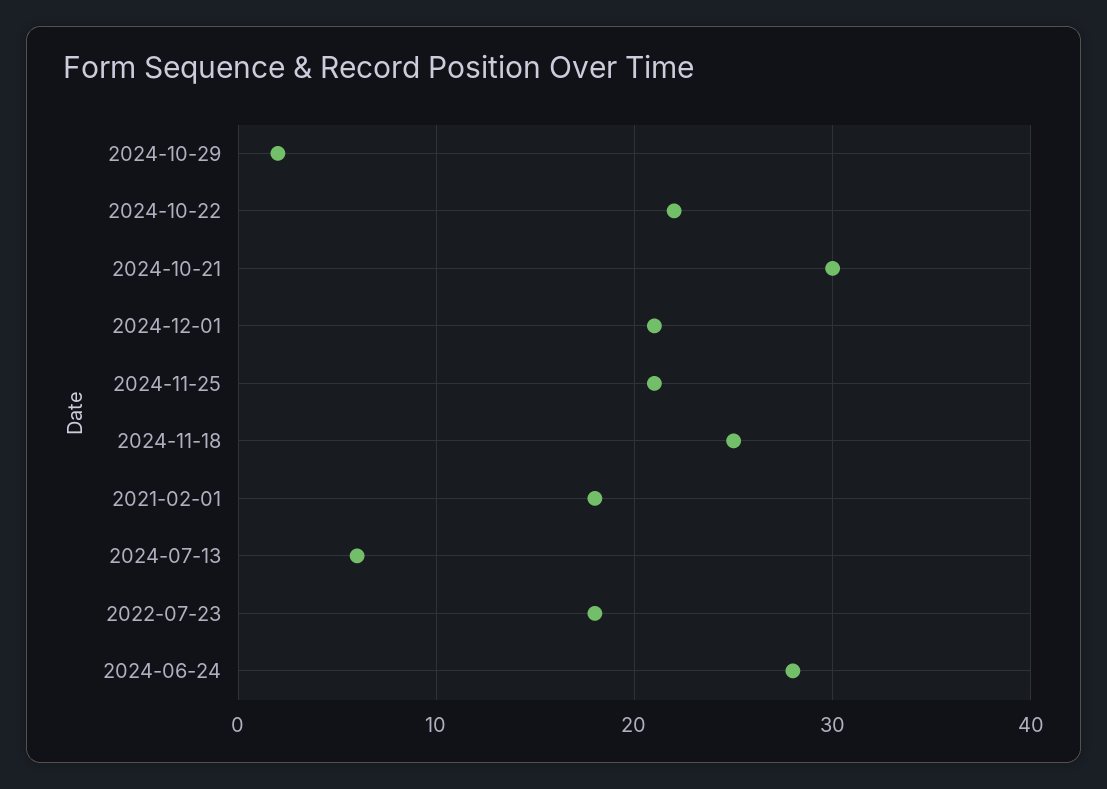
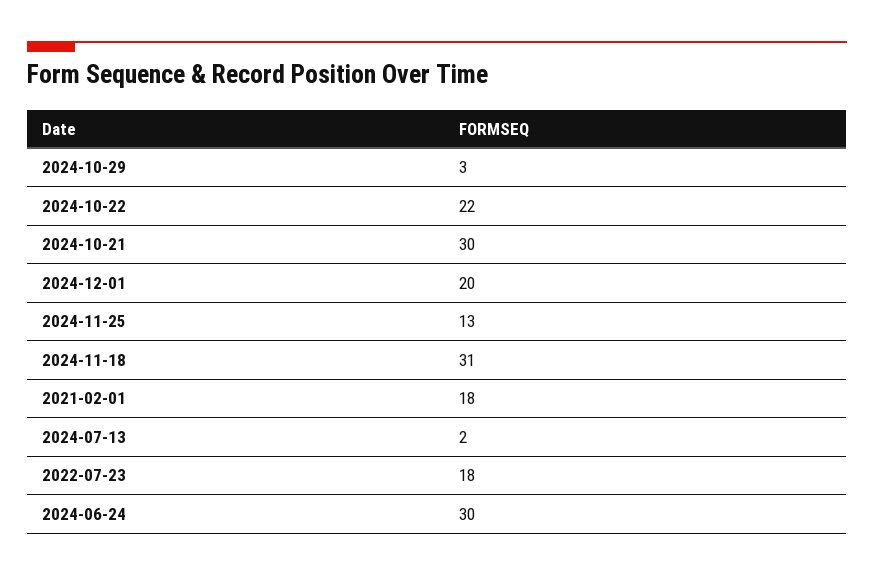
  {
-   "2024-10-29": 2,
+   "2024-10-29": 3,
    "2024-10-22": 22,
    "2024-10-21": 30,
-   "2024-12-01": 21,
+   "2024-12-01": 20,
-   "2024-11-25": 21,
+   "2024-11-25": 13,
-   "2024-11-18": 25,
+   "2024-11-18": 31,
    "2021-02-01": 18,
-   "2024-07-13": 6,
+   "2024-07-13": 2,
    "2022-07-23": 18,
-   "2024-06-24": 28
+   "2024-06-24": 30
  }

